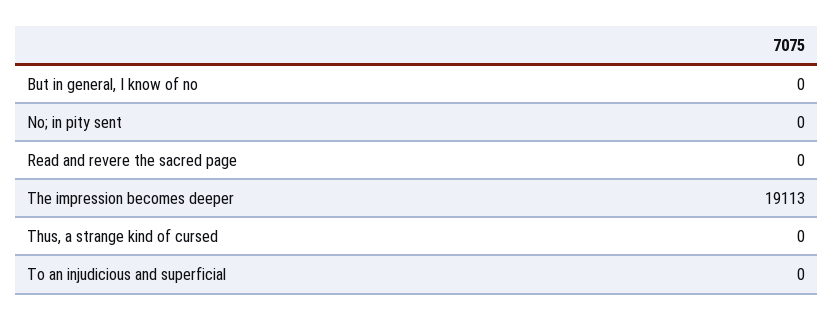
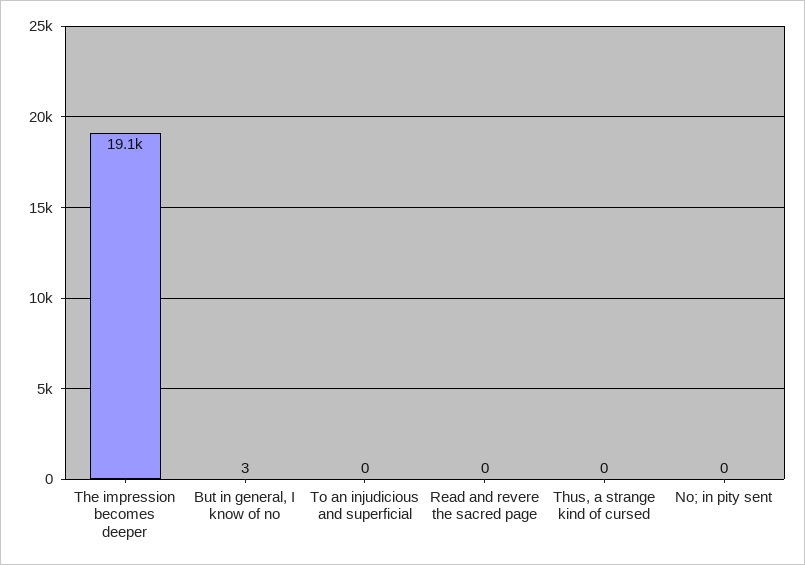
  {
-   "But in general, I know of no": 0,
+   "But in general, I know of no": 3,
    "No; in pity sent": 0,
    "Read and revere the sacred page": 0,
    "The impression becomes deeper": 19113,
    "Thus, a strange kind of cursed": 0,
    "To an injudicious and superficial": 0
  }

